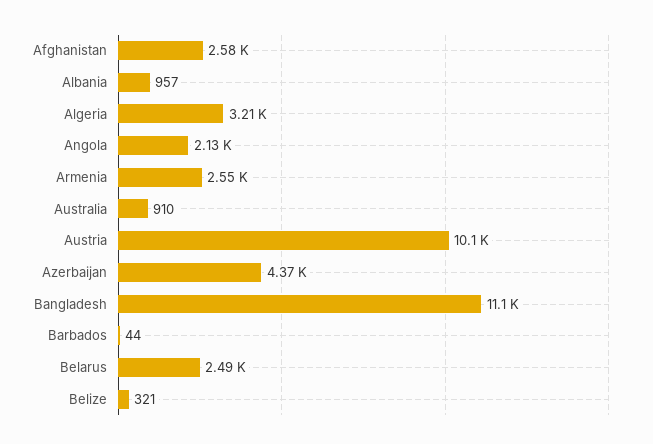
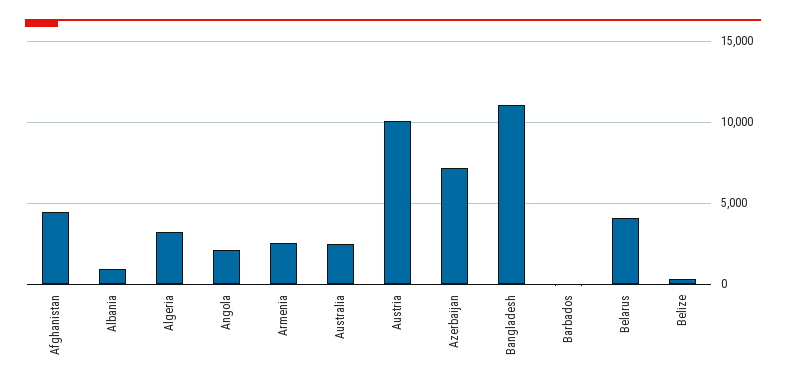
  {
-   "Afghanistan": 2580,
+   "Afghanistan": 4500,
    "Albania": 957,
    "Algeria": 3210,
    "Angola": 2130,
    "Armenia": 2550,
-   "Australia": 910,
+   "Australia": 2500,
    "Austria": 10100,
-   "Azerbaijan": 4370,
+   "Azerbaijan": 7000,
    "Bangladesh": 11100,
    "Barbados": 44,
-   "Belarus": 2490,
+   "Belarus": 4000,
    "Belize": 321
  }

